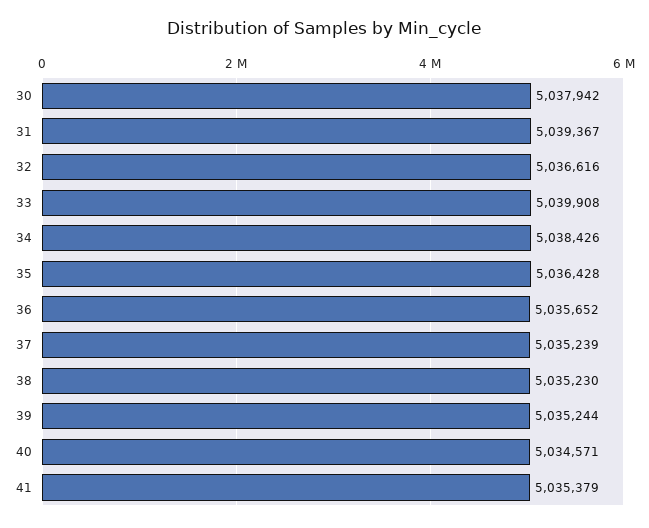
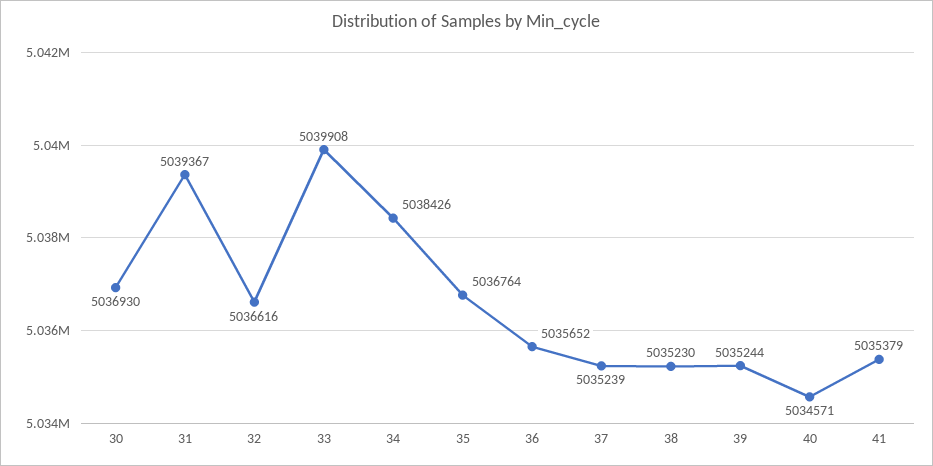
  {
-   "30": 5037942,
+   "30": 5036930,
    "31": 5039367,
    "32": 5036616,
    "33": 5039908,
    "34": 5038426,
-   "35": 5036428,
+   "35": 5036764,
    "36": 5035652,
    "37": 5035239,
    "38": 5035230,
    "39": 5035244,
    "40": 5034571,
    "41": 5035379
  }

